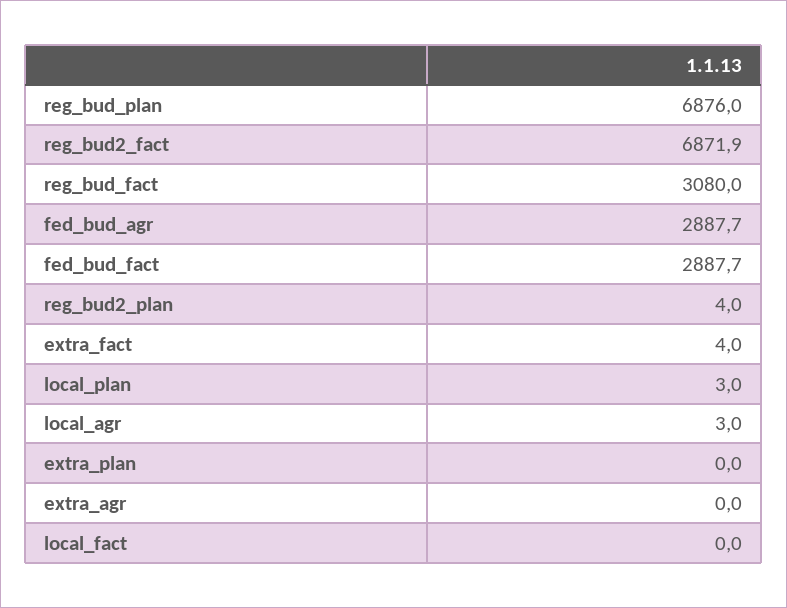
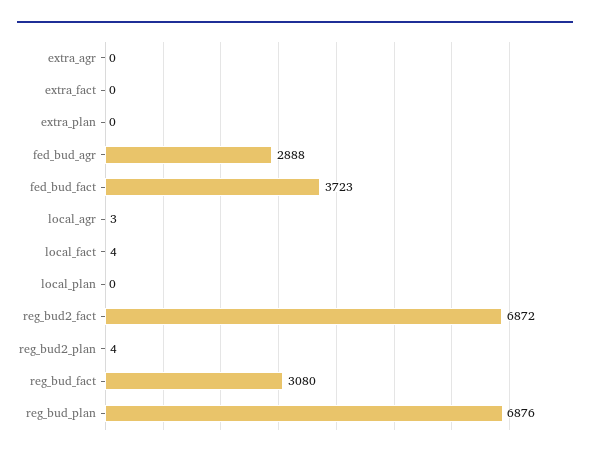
  {
    "reg_bud_plan": 6876,
    "reg_bud2_fact": 6871.9,
    "reg_bud_fact": 3080,
    "fed_bud_agr": 2887.7,
-   "fed_bud_fact": 2887.7,
+   "fed_bud_fact": 3723,
    "reg_bud2_plan": 4,
-   "extra_fact": 4,
+   "extra_fact": 0,
-   "local_plan": 3,
+   "local_plan": 0,
    "local_agr": 3,
    "extra_plan": 0,
    "extra_agr": 0,
-   "local_fact": 0
+   "local_fact": 4
  }

